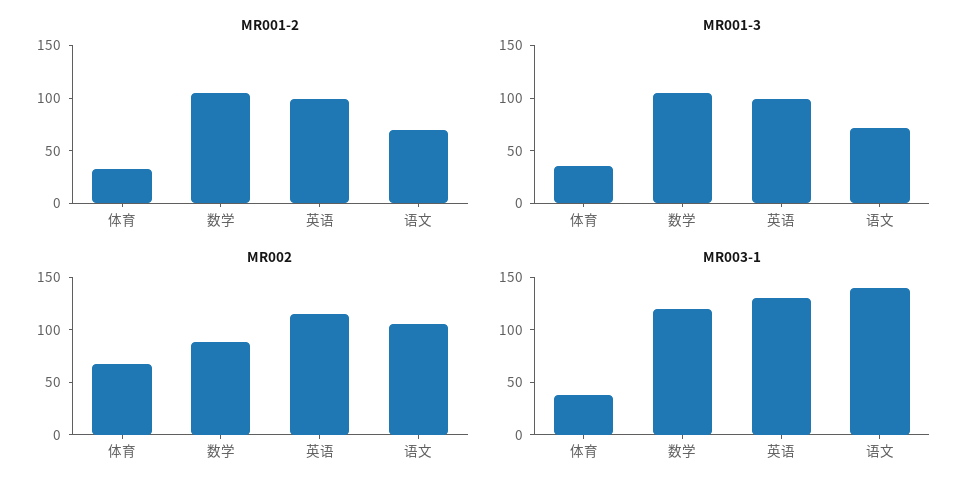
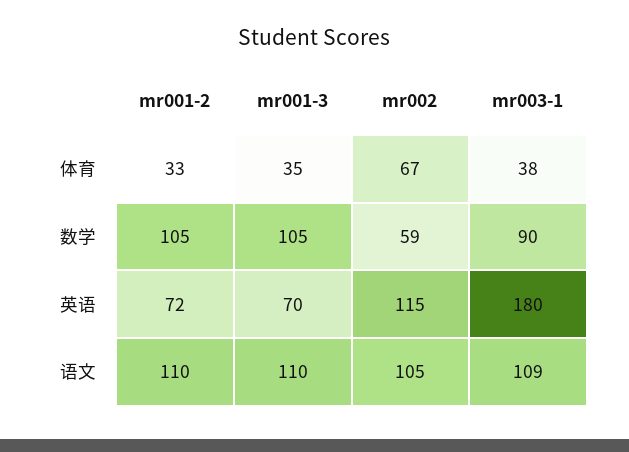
  {
    "MR001-2": {
      "体育": 33,
      "数学": 105,
-     "英语": 100,
+     "英语": 72,
-     "语文": 70
+     "语文": 110
    },
    "MR001-3": {
      "体育": 35,
      "数学": 105,
-     "英语": 100,
+     "英语": 70,
-     "语文": 70
+     "语文": 110
    },
    "MR002": {
      "体育": 67,
-     "数学": 90,
+     "数学": 59,
      "英语": 115,
      "语文": 105
    },
    "MR003-1": {
      "体育": 38,
-     "数学": 120,
+     "数学": 90,
-     "英语": 130,
+     "英语": 180,
-     "语文": 140
+     "语文": 109
    }
  }

